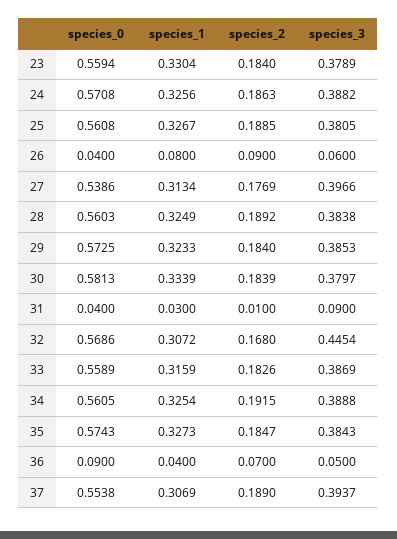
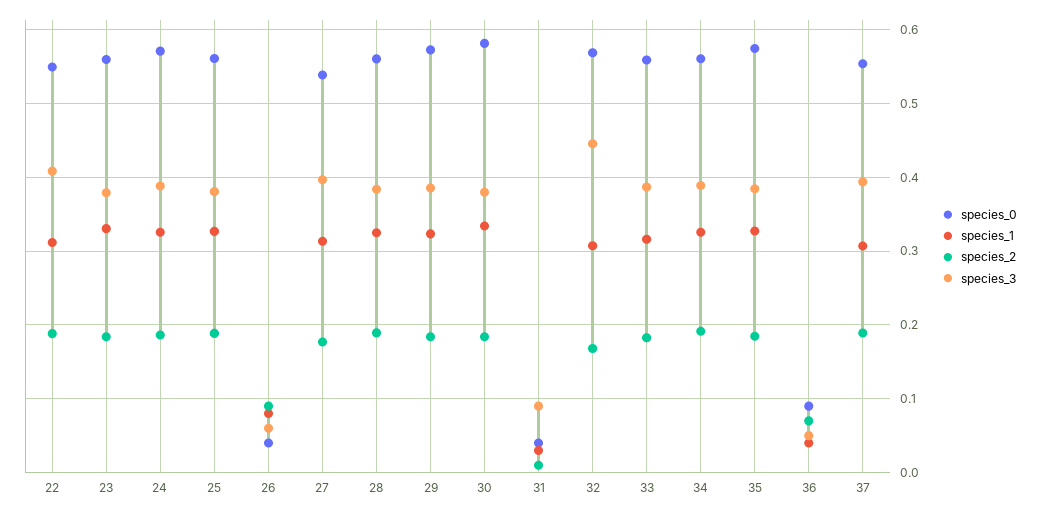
  {
    "species_0": {
      "23": 0.5594,
      "24": 0.5708,
      "25": 0.5608,
      "26": 0.04,
      "27": 0.5386,
      "28": 0.5603,
      "29": 0.5725,
      "30": 0.5813,
      "31": 0.04,
      "32": 0.5686,
      "33": 0.5589,
      "34": 0.5605,
      "35": 0.5743,
      "36": 0.09,
-     "37": 0.5538
+     "37": 0.5538,
+     "22": 0.55
    },
    "species_1": {
      "23": 0.3304,
      "24": 0.3256,
      "25": 0.3267,
      "26": 0.08,
      "27": 0.3134,
      "28": 0.3249,
      "29": 0.3233,
      "30": 0.3339,
      "31": 0.03,
      "32": 0.3072,
      "33": 0.3159,
      "34": 0.3254,
      "35": 0.3273,
      "36": 0.04,
-     "37": 0.3069
+     "37": 0.3069,
+     "22": 0.31
    },
    "species_2": {
      "23": 0.184,
      "24": 0.1863,
      "25": 0.1885,
      "26": 0.09,
      "27": 0.1769,
      "28": 0.1892,
      "29": 0.184,
      "30": 0.1839,
      "31": 0.01,
      "32": 0.168,
      "33": 0.1826,
      "34": 0.1915,
      "35": 0.1847,
      "36": 0.07,
-     "37": 0.189
+     "37": 0.189,
+     "22": 0.19
    },
    "species_3": {
      "23": 0.3789,
      "24": 0.3882,
      "25": 0.3805,
      "26": 0.06,
      "27": 0.3966,
      "28": 0.3838,
      "29": 0.3853,
      "30": 0.3797,
      "31": 0.09,
      "32": 0.4454,
      "33": 0.3869,
      "34": 0.3888,
      "35": 0.3843,
      "36": 0.05,
-     "37": 0.3937
+     "37": 0.3937,
+     "22": 0.41
    }
  }

